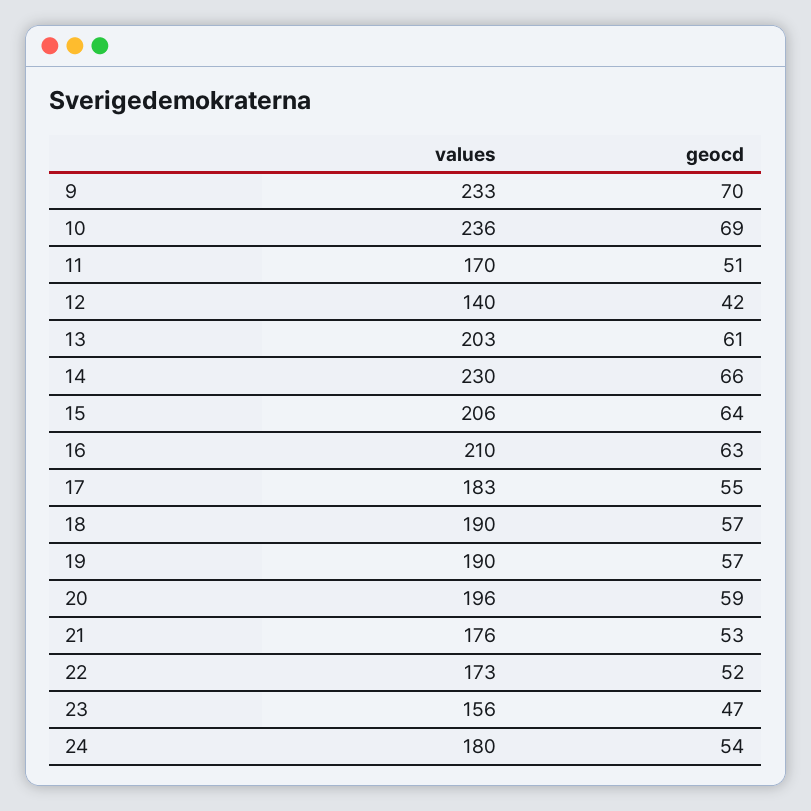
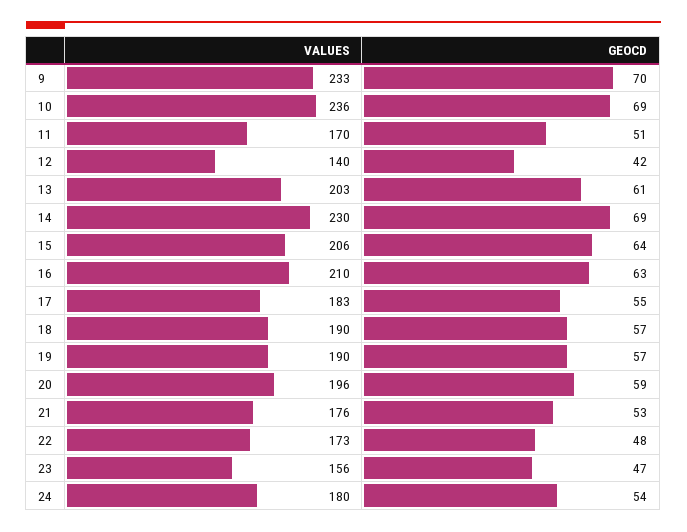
  {
    "values": {
      "9": 233,
      "10": 236,
      "11": 170,
      "12": 140,
      "13": 203,
      "14": 230,
      "15": 206,
      "16": 210,
      "17": 183,
      "18": 190,
      "19": 190,
      "20": 196,
      "21": 176,
      "22": 173,
      "23": 156,
      "24": 180
    },
    "geocd": {
      "9": 70,
      "10": 69,
      "11": 51,
      "12": 42,
      "13": 61,
-     "14": 66,
+     "14": 69,
      "15": 64,
      "16": 63,
      "17": 55,
      "18": 57,
      "19": 57,
      "20": 59,
      "21": 53,
-     "22": 52,
+     "22": 48,
      "23": 47,
      "24": 54
    }
  }

